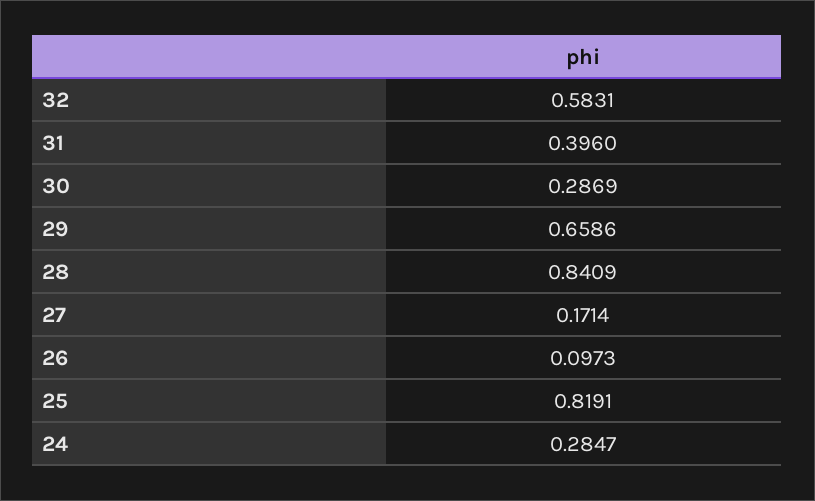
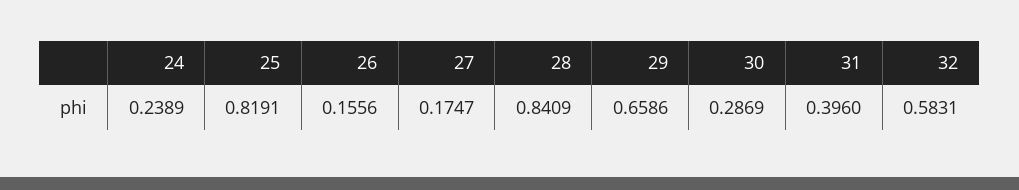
  {
    "32": 0.5831,
    "31": 0.396,
    "30": 0.2869,
    "29": 0.6586,
    "28": 0.8409,
-   "27": 0.1714,
+   "27": 0.1747,
-   "26": 0.0973,
+   "26": 0.1556,
    "25": 0.8191,
-   "24": 0.2847
+   "24": 0.2389
  }

